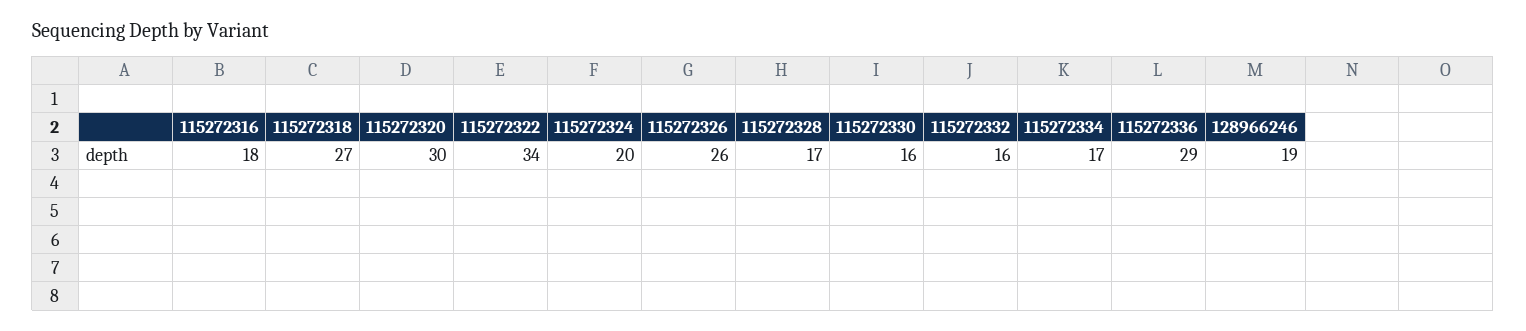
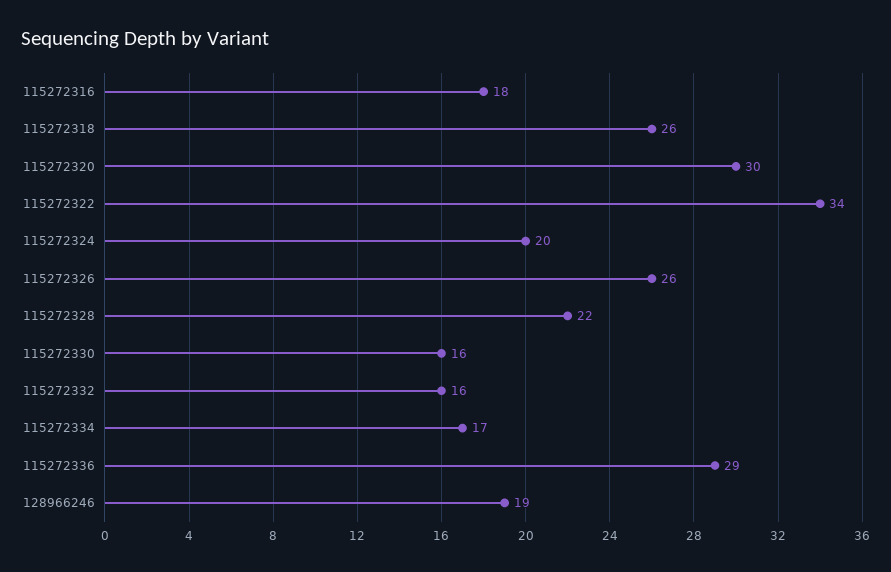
  {
    "115272316": 18,
-   "115272318": 27,
+   "115272318": 26,
    "115272320": 30,
    "115272322": 34,
    "115272324": 20,
    "115272326": 26,
-   "115272328": 17,
+   "115272328": 22,
    "115272330": 16,
    "115272332": 16,
    "115272334": 17,
    "115272336": 29,
    "128966246": 19
  }

